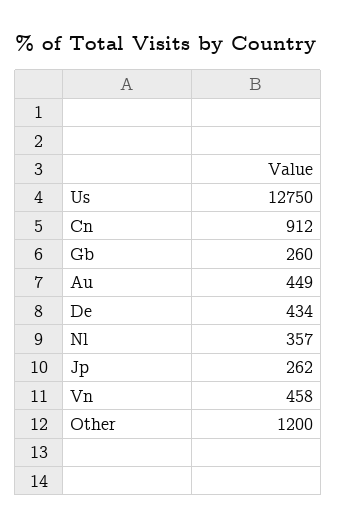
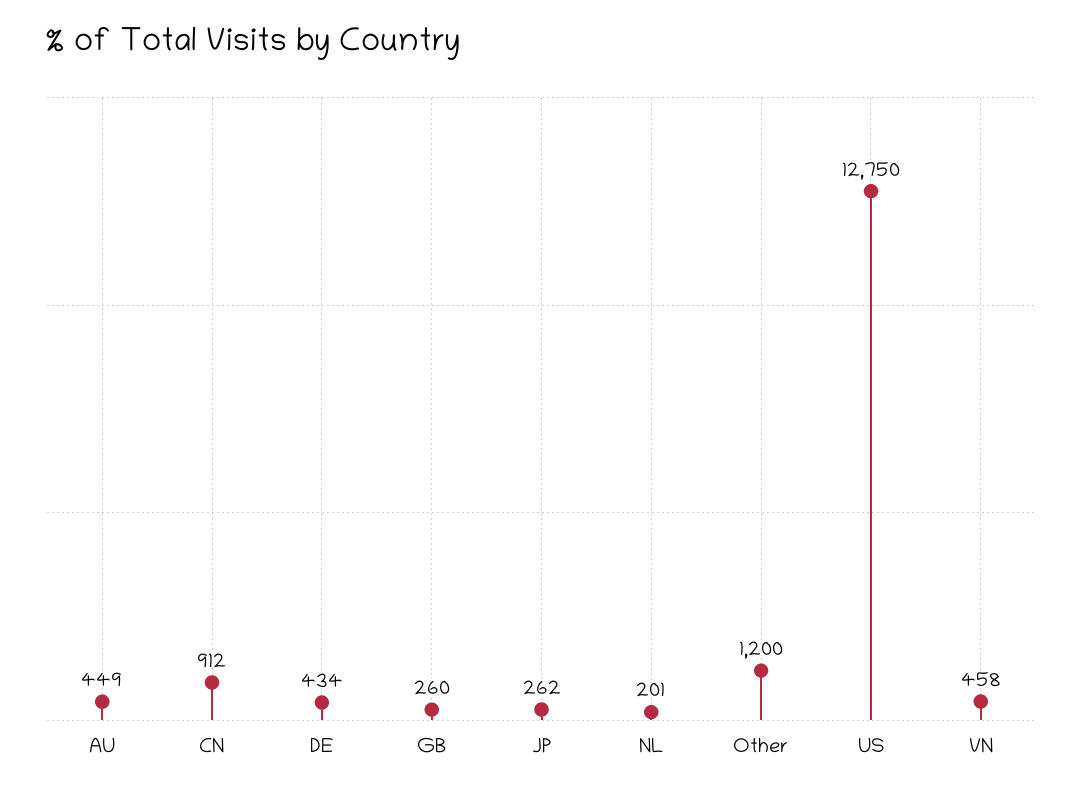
  {
    "Us": 12750,
    "Cn": 912,
    "Gb": 260,
    "Au": 449,
    "De": 434,
-   "Nl": 357,
+   "Nl": 201,
    "Jp": 262,
    "Vn": 458,
    "Other": 1200
  }

